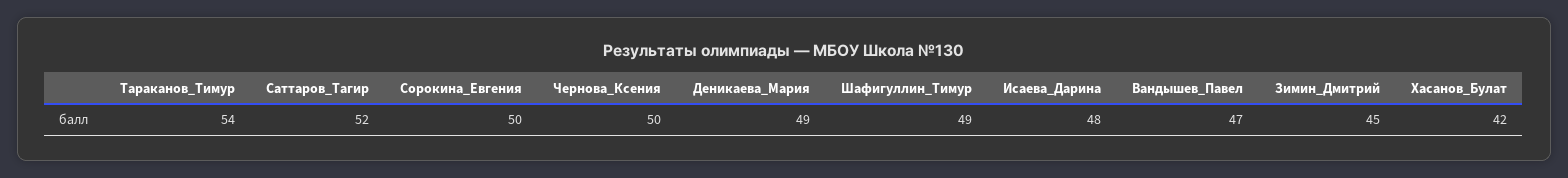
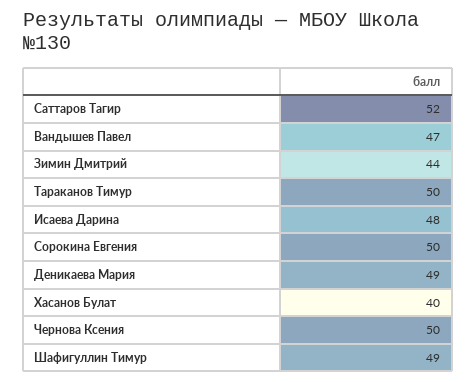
  {
-   "Тараканов_Тимур": 54,
+   "Тараканов_Тимур": 50,
    "Саттаров_Тагир": 52,
    "Сорокина_Евгения": 50,
    "Чернова_Ксения": 50,
    "Деникаева_Мария": 49,
    "Шафигуллин_Тимур": 49,
    "Исаева_Дарина": 48,
    "Вандышев_Павел": 47,
-   "Зимин_Дмитрий": 45,
+   "Зимин_Дмитрий": 44,
-   "Хасанов_Булат": 42
+   "Хасанов_Булат": 40
  }

